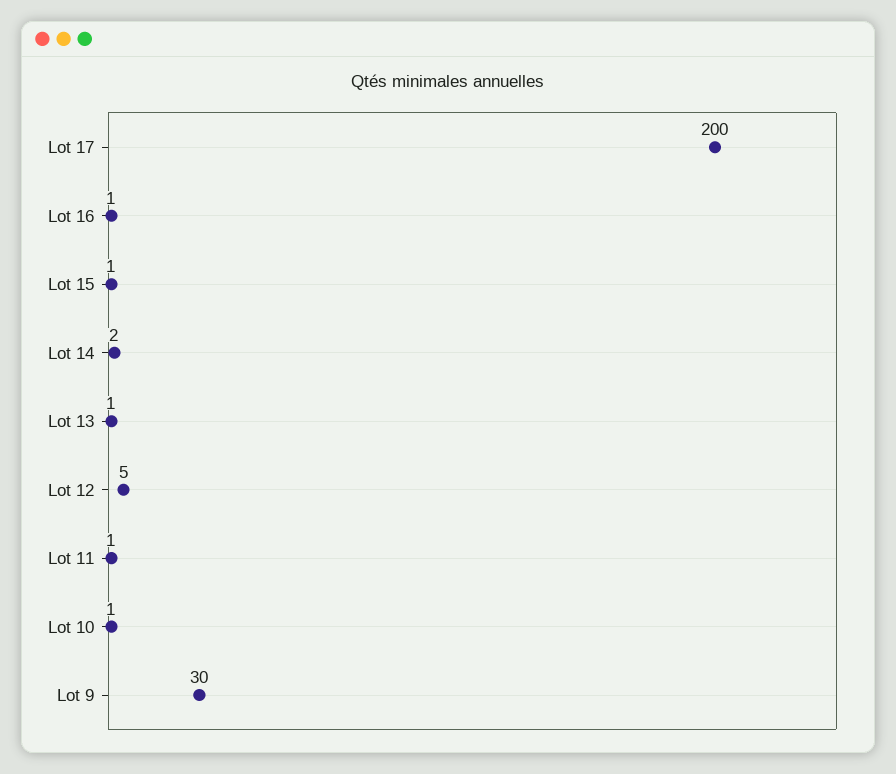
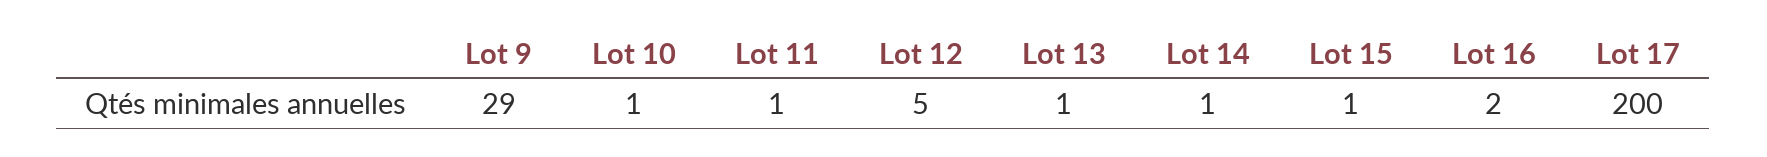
  {
    "Lot 17": 200,
-   "Lot 16": 1,
+   "Lot 16": 2,
    "Lot 15": 1,
-   "Lot 14": 2,
+   "Lot 14": 1,
    "Lot 13": 1,
    "Lot 12": 5,
    "Lot 11": 1,
    "Lot 10": 1,
-   "Lot 9": 30
+   "Lot 9": 29
  }

